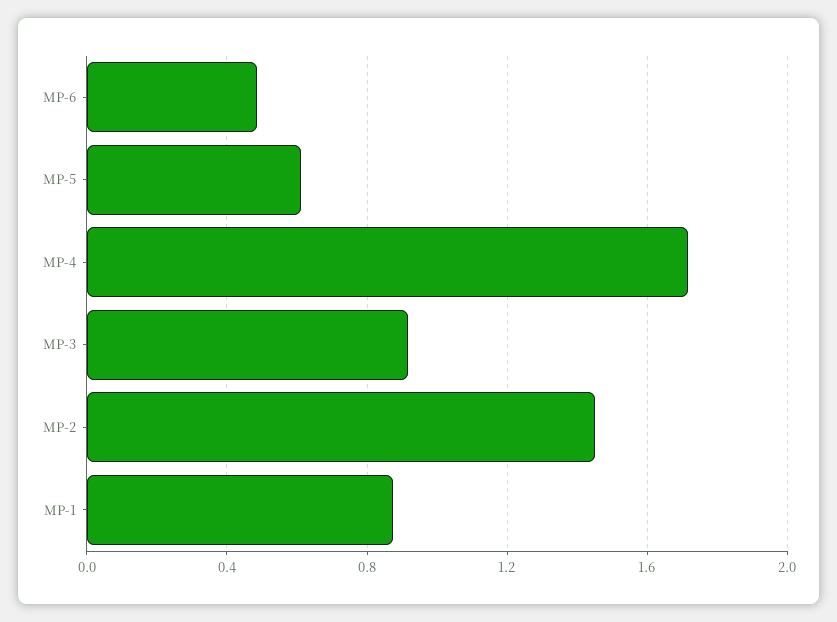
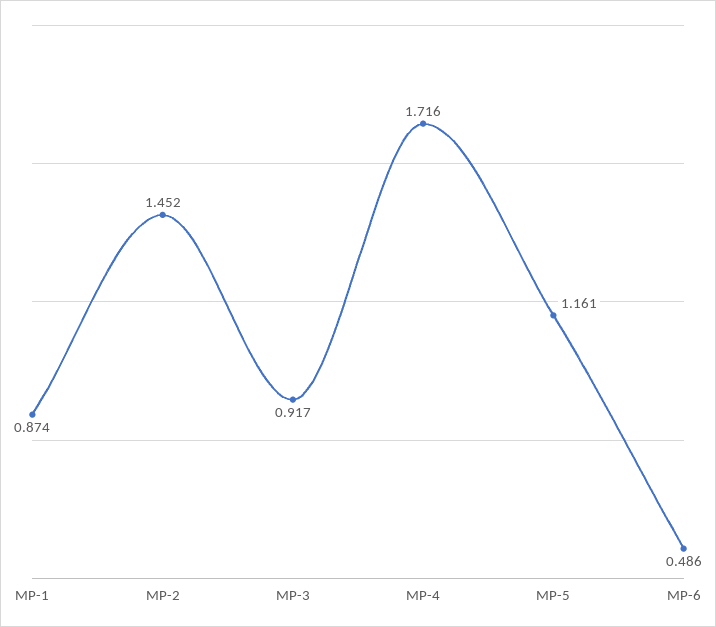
  {
    "MP-6": 0.486,
-   "MP-5": 0.6,
+   "MP-5": 1.161,
    "MP-4": 1.716,
    "MP-3": 0.917,
    "MP-2": 1.452,
    "MP-1": 0.874
  }

